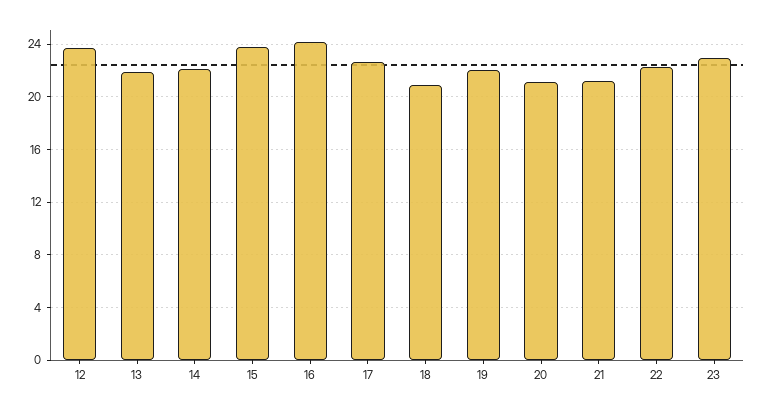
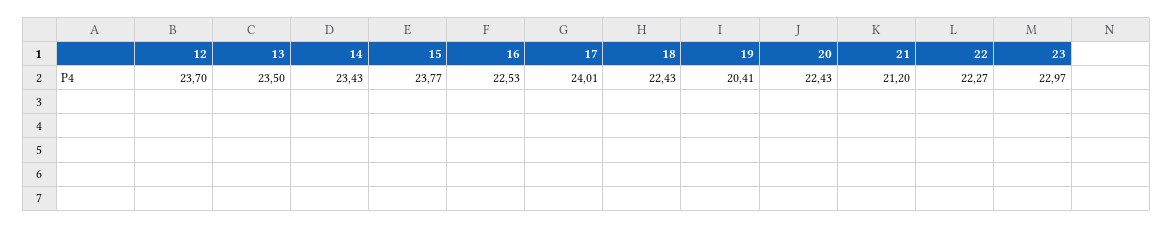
  {
    "12": 23.7,
-   "13": 22,
+   "13": 23.5,
-   "14": 22,
+   "14": 23.43,
    "15": 23.77,
-   "16": 24,
+   "16": 22.53,
-   "17": 22.5,
+   "17": 24.01,
-   "18": 21,
+   "18": 22.43,
-   "19": 22,
+   "19": 20.41,
-   "20": 21,
+   "20": 22.43,
    "21": 21.2,
    "22": 22.27,
    "23": 22.97
  }

